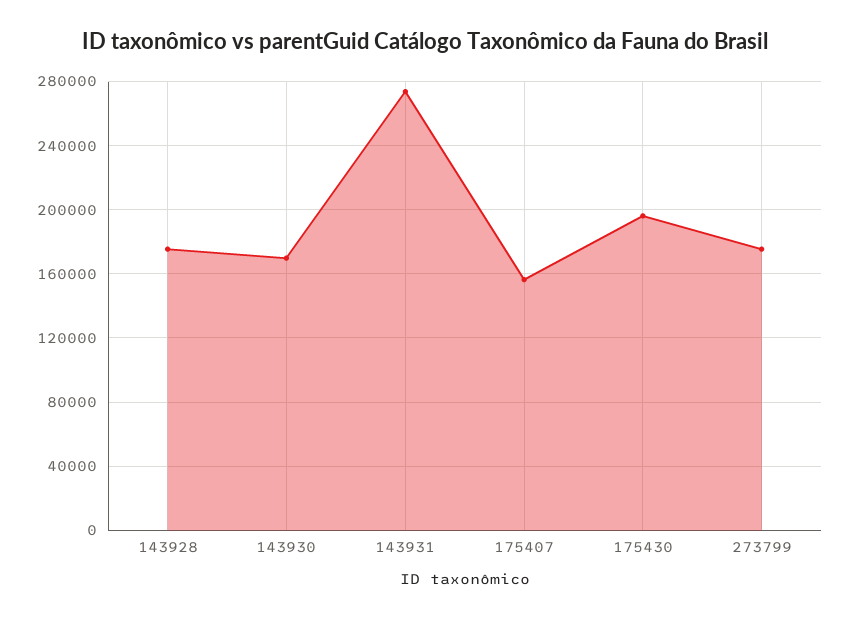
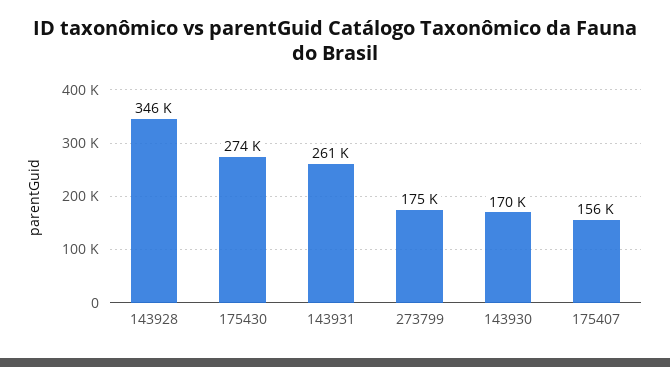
  {
-   "143928": 175000,
+   "143928": 346000,
    "143930": 170000,
-   "143931": 275000,
+   "143931": 261000,
    "175407": 156000,
-   "175430": 195000,
+   "175430": 274000,
    "273799": 175000
  }

